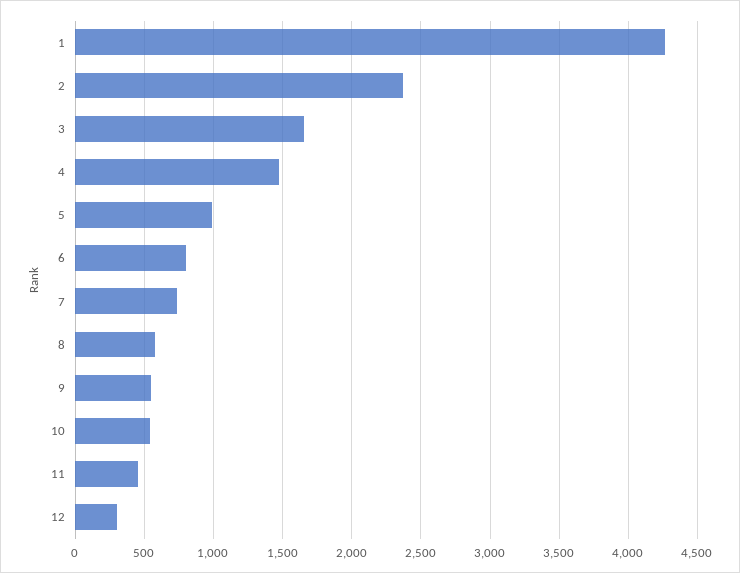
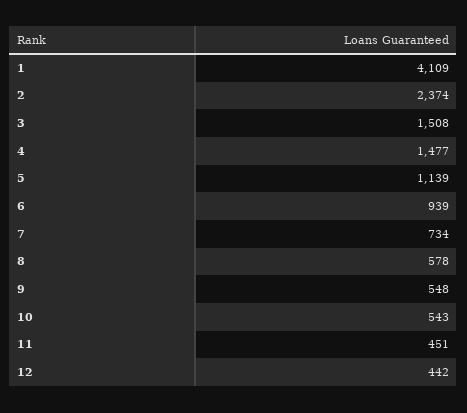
  {
-   "1": 4250,
+   "1": 4109,
    "2": 2374,
-   "3": 1650,
+   "3": 1508,
    "4": 1477,
-   "5": 1000,
+   "5": 1139,
-   "6": 800,
+   "6": 939,
    "7": 734,
    "8": 578,
    "9": 548,
    "10": 543,
    "11": 451,
-   "12": 300
+   "12": 442
  }

